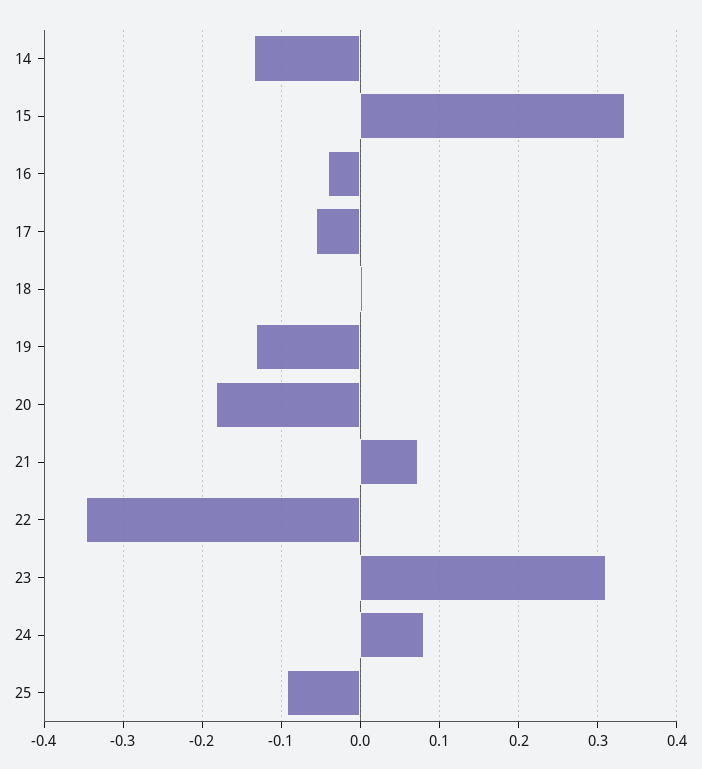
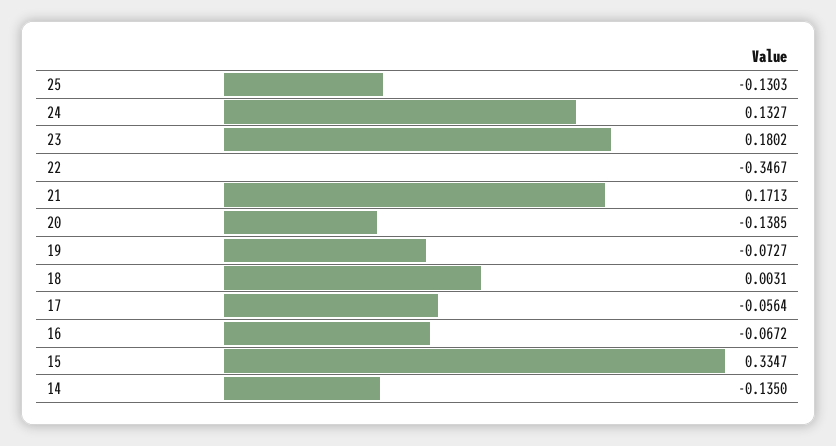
  {
    "14": -0.135,
    "15": 0.3347,
-   "16": -0.04,
+   "16": -0.0672,
    "17": -0.0564,
    "18": 0.0031,
-   "19": -0.13,
+   "19": -0.0727,
-   "20": -0.18,
+   "20": -0.1385,
-   "21": 0.07,
+   "21": 0.1713,
    "22": -0.3467,
-   "23": 0.31,
+   "23": 0.1802,
-   "24": 0.08,
+   "24": 0.1327,
-   "25": -0.09
+   "25": -0.1303
  }

